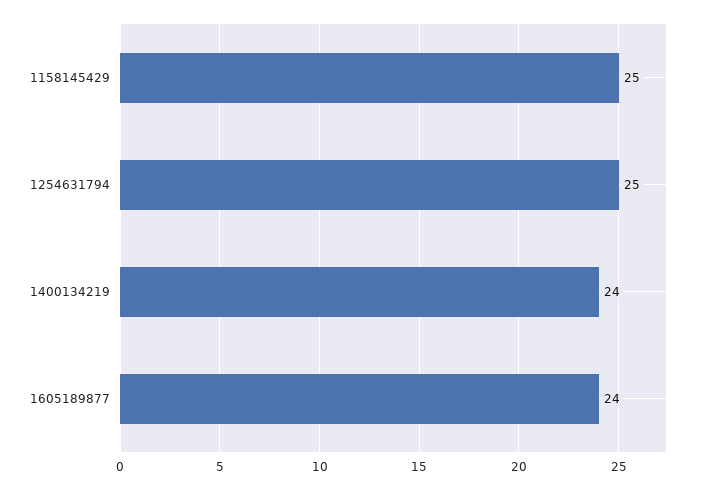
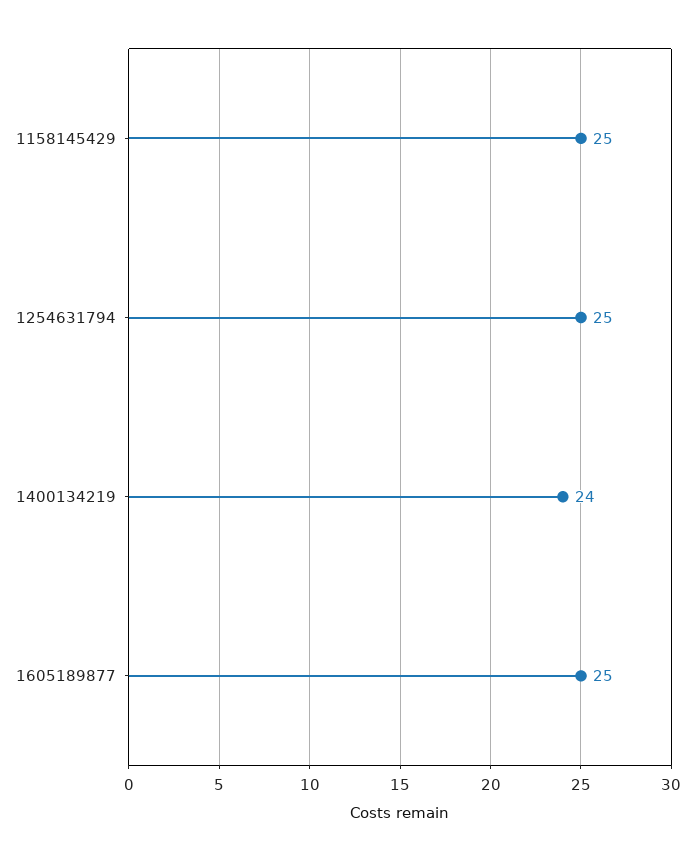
  {
    "1158145429": 25,
    "1254631794": 25,
    "1400134219": 24,
-   "1605189877": 24
+   "1605189877": 25
  }

